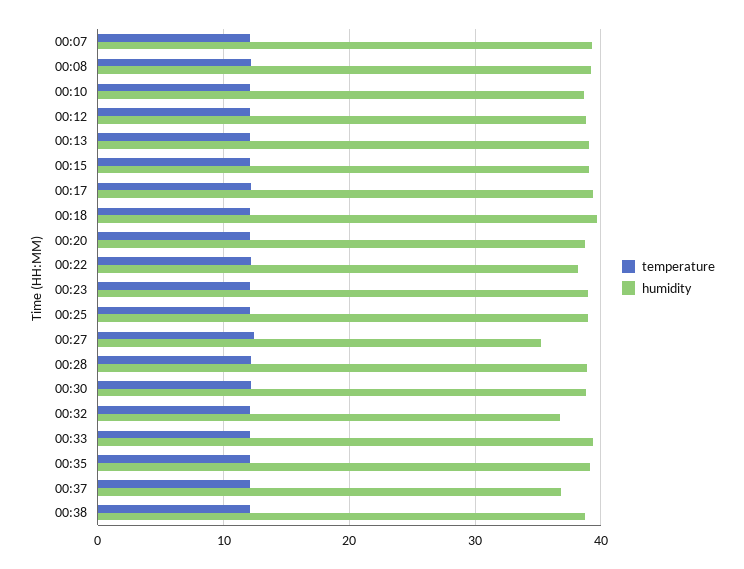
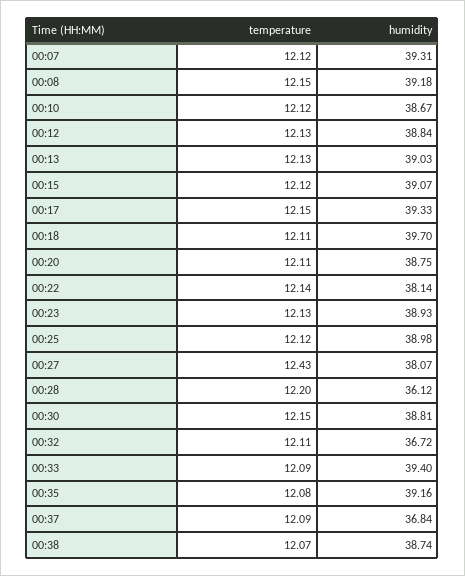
  {
    "temperature": {
      "00:07": 12.12,
      "00:08": 12.15,
      "00:10": 12.12,
      "00:12": 12.13,
      "00:13": 12.13,
      "00:15": 12.12,
      "00:17": 12.15,
      "00:18": 12.11,
      "00:20": 12.11,
      "00:22": 12.14,
      "00:23": 12.13,
      "00:25": 12.12,
      "00:27": 12.43,
      "00:28": 12.2,
      "00:30": 12.15,
      "00:32": 12.11,
      "00:33": 12.09,
      "00:35": 12.08,
      "00:37": 12.09,
      "00:38": 12.07
    },
    "humidity": {
      "00:07": 39.31,
      "00:08": 39.18,
      "00:10": 38.67,
      "00:12": 38.84,
      "00:13": 39.03,
      "00:15": 39.07,
      "00:17": 39.33,
      "00:18": 39.7,
      "00:20": 38.75,
      "00:22": 38.14,
      "00:23": 38.93,
      "00:25": 38.98,
-     "00:27": 35,
+     "00:27": 38.07,
-     "00:28": 39,
+     "00:28": 36.12,
      "00:30": 38.81,
      "00:32": 36.72,
      "00:33": 39.4,
      "00:35": 39.16,
      "00:37": 36.84,
      "00:38": 38.74
    }
  }

